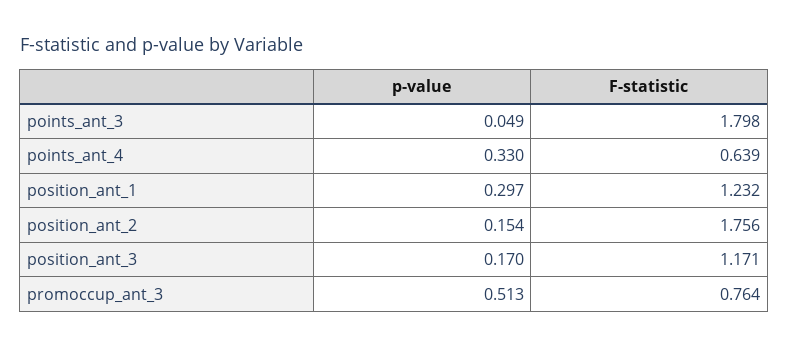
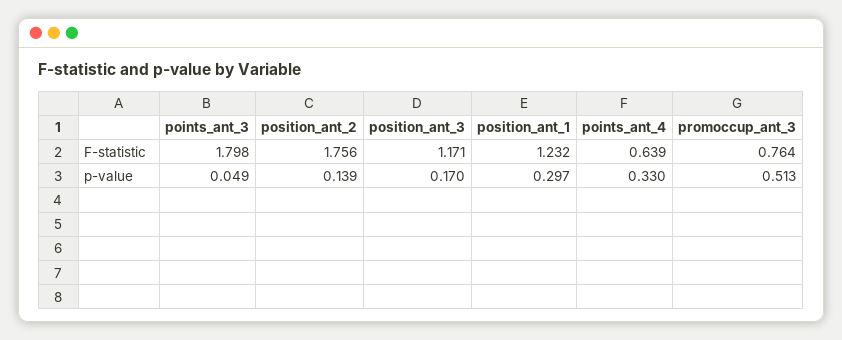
  {
    "p-value": {
      "points_ant_3": 0.049,
      "points_ant_4": 0.33,
      "position_ant_1": 0.297,
-     "position_ant_2": 0.154,
+     "position_ant_2": 0.139,
      "position_ant_3": 0.17,
      "promoccup_ant_3": 0.513
    },
    "F-statistic": {
      "points_ant_3": 1.798,
      "points_ant_4": 0.639,
      "position_ant_1": 1.232,
      "position_ant_2": 1.756,
      "position_ant_3": 1.171,
      "promoccup_ant_3": 0.764
    }
  }

